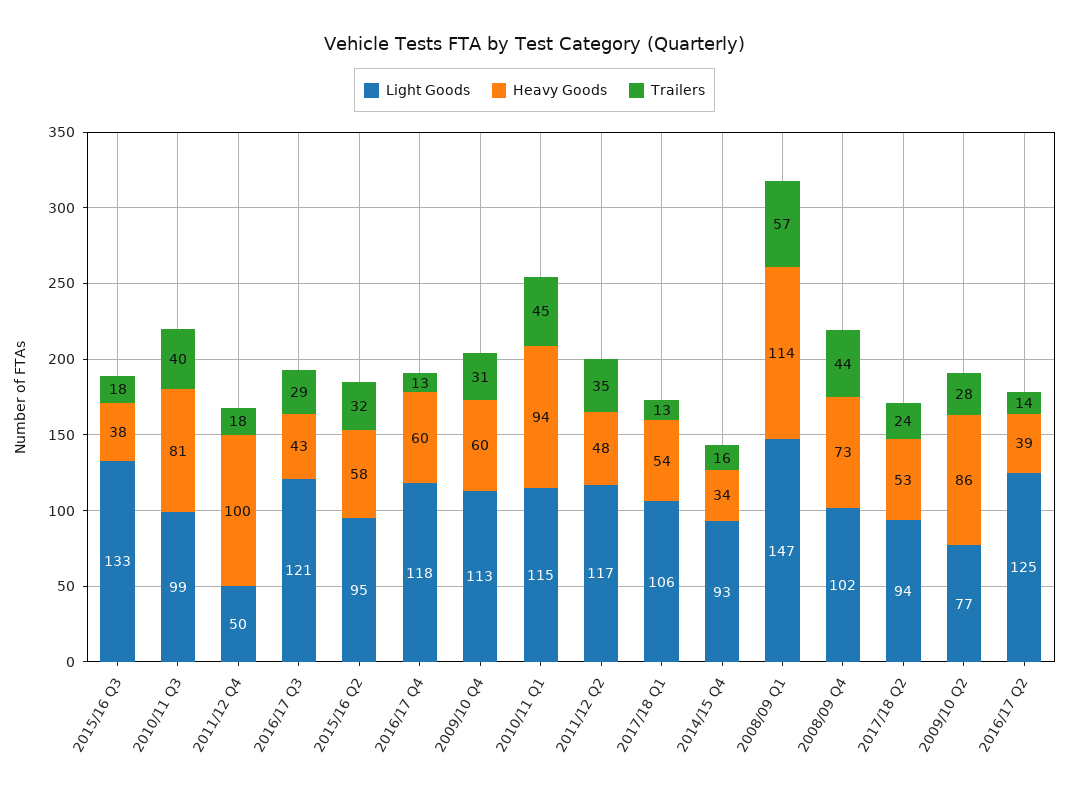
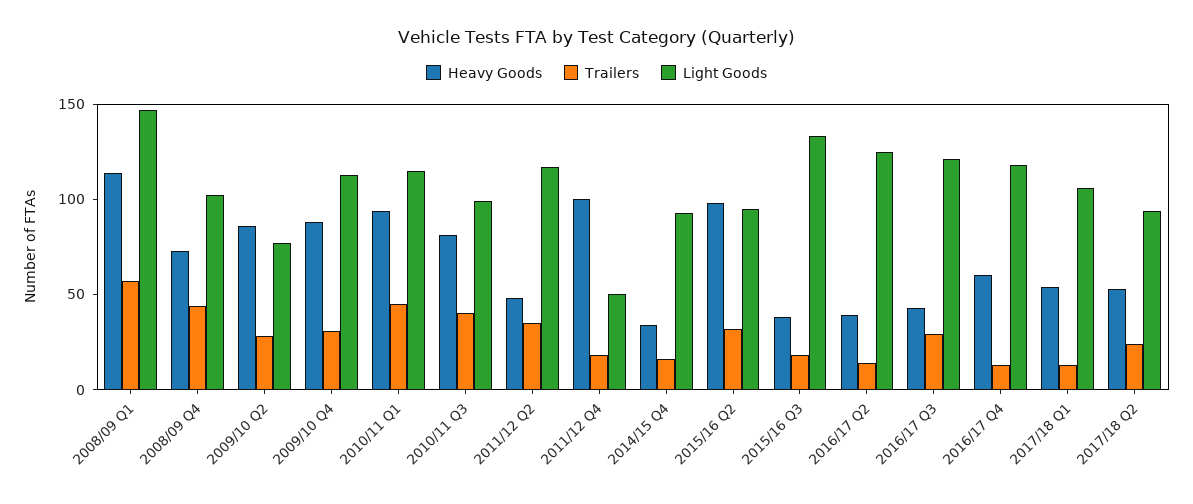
  {
    "Light Goods": {
      "2015/16 Q3": 133,
      "2010/11 Q3": 99,
      "2011/12 Q4": 50,
      "2016/17 Q3": 121,
      "2015/16 Q2": 95,
      "2016/17 Q4": 118,
      "2009/10 Q4": 113,
      "2010/11 Q1": 115,
      "2011/12 Q2": 117,
      "2017/18 Q1": 106,
      "2014/15 Q4": 93,
      "2008/09 Q1": 147,
      "2008/09 Q4": 102,
      "2017/18 Q2": 94,
      "2009/10 Q2": 77,
      "2016/17 Q2": 125
    },
    "Heavy Goods": {
      "2015/16 Q3": 38,
      "2010/11 Q3": 81,
      "2011/12 Q4": 100,
      "2016/17 Q3": 43,
-     "2015/16 Q2": 58,
+     "2015/16 Q2": 100,
      "2016/17 Q4": 60,
-     "2009/10 Q4": 60,
+     "2009/10 Q4": 90,
      "2010/11 Q1": 94,
      "2011/12 Q2": 48,
      "2017/18 Q1": 54,
      "2014/15 Q4": 34,
      "2008/09 Q1": 114,
      "2008/09 Q4": 73,
      "2017/18 Q2": 53,
      "2009/10 Q2": 86,
      "2016/17 Q2": 39
    },
    "Trailers": {
      "2015/16 Q3": 18,
      "2010/11 Q3": 40,
      "2011/12 Q4": 18,
      "2016/17 Q3": 29,
      "2015/16 Q2": 32,
      "2016/17 Q4": 13,
      "2009/10 Q4": 31,
      "2010/11 Q1": 45,
      "2011/12 Q2": 35,
      "2017/18 Q1": 13,
      "2014/15 Q4": 16,
      "2008/09 Q1": 57,
      "2008/09 Q4": 44,
      "2017/18 Q2": 24,
      "2009/10 Q2": 28,
      "2016/17 Q2": 14
    }
  }

